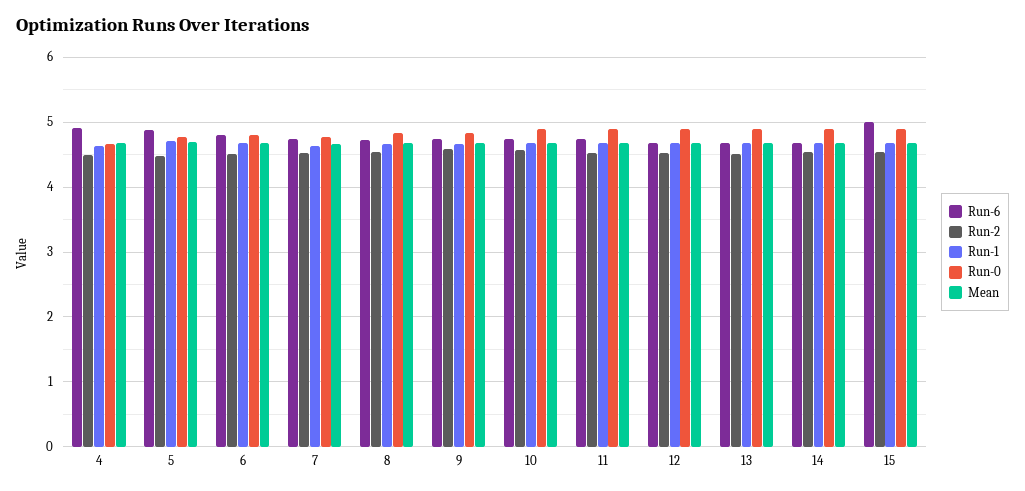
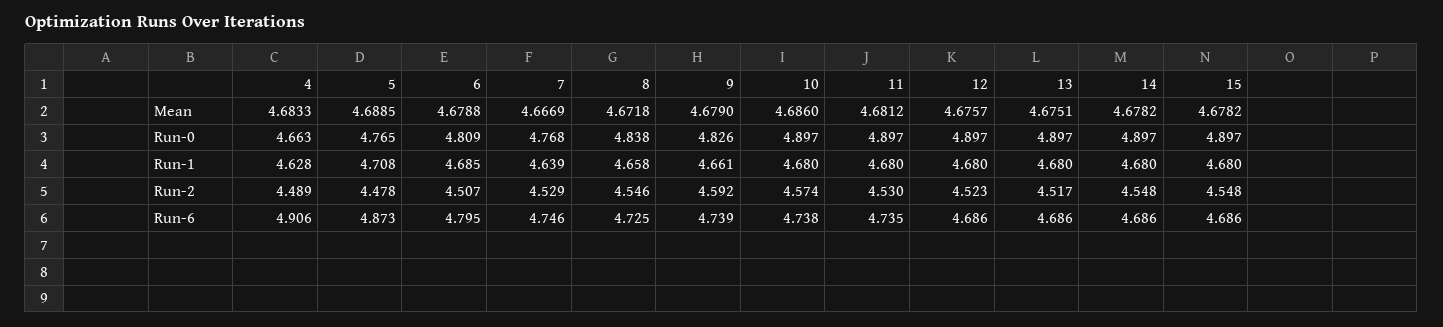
  {
    "Run-6": {
      "4": 4.906,
      "5": 4.873,
      "6": 4.795,
      "7": 4.746,
      "8": 4.725,
      "9": 4.739,
      "10": 4.738,
      "11": 4.735,
      "12": 4.686,
      "13": 4.686,
      "14": 4.686,
-     "15": 5
+     "15": 4.686
    },
    "Run-2": {
      "4": 4.489,
      "5": 4.478,
      "6": 4.507,
      "7": 4.529,
      "8": 4.546,
      "9": 4.592,
      "10": 4.574,
      "11": 4.53,
      "12": 4.523,
      "13": 4.517,
      "14": 4.548,
      "15": 4.548
    },
    "Run-1": {
      "4": 4.628,
      "5": 4.708,
      "6": 4.685,
      "7": 4.639,
      "8": 4.658,
      "9": 4.661,
      "10": 4.68,
      "11": 4.68,
      "12": 4.68,
      "13": 4.68,
      "14": 4.68,
      "15": 4.68
    },
    "Run-0": {
      "4": 4.663,
      "5": 4.765,
      "6": 4.809,
      "7": 4.768,
      "8": 4.838,
      "9": 4.826,
      "10": 4.897,
      "11": 4.897,
      "12": 4.897,
      "13": 4.897,
      "14": 4.897,
      "15": 4.897
    },
    "Mean": {
      "4": 4.6833,
      "5": 4.6885,
      "6": 4.6788,
      "7": 4.6669,
      "8": 4.6718,
      "9": 4.679,
      "10": 4.686,
      "11": 4.6812,
      "12": 4.6757,
      "13": 4.6751,
      "14": 4.6782,
      "15": 4.6782
    }
  }

